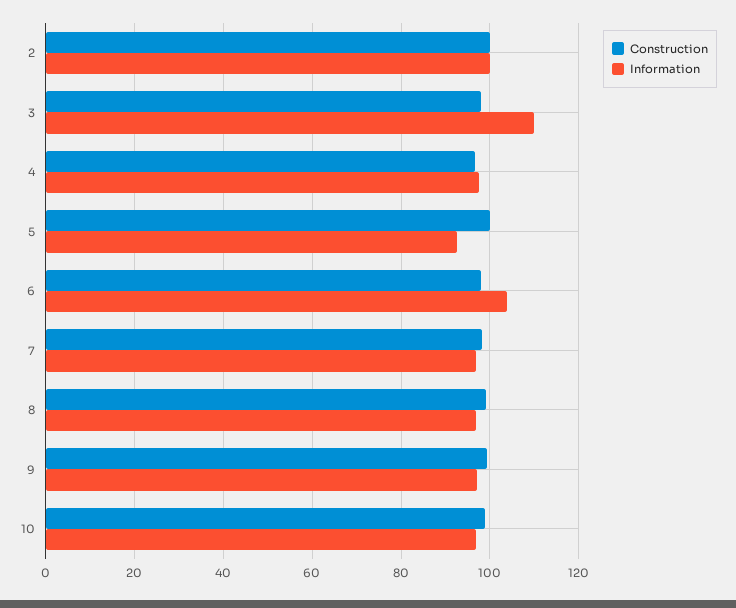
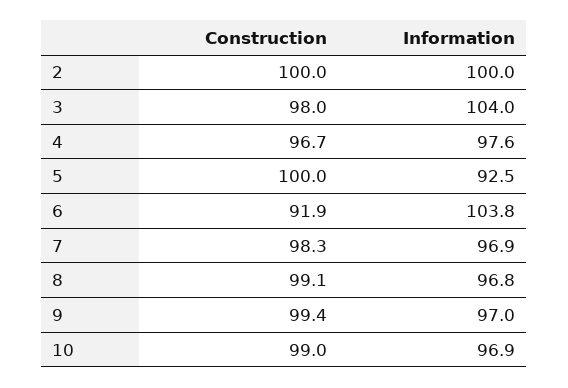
  {
    "Construction": {
      "2": 100,
      "3": 98,
      "4": 96.7,
      "5": 100,
-     "6": 98,
+     "6": 91.9,
      "7": 98.3,
      "8": 99.1,
      "9": 99.4,
      "10": 99
    },
    "Information": {
      "2": 100,
-     "3": 110,
+     "3": 104,
      "4": 97.6,
      "5": 92.5,
      "6": 103.8,
      "7": 96.9,
      "8": 96.8,
      "9": 97,
      "10": 96.9
    }
  }

